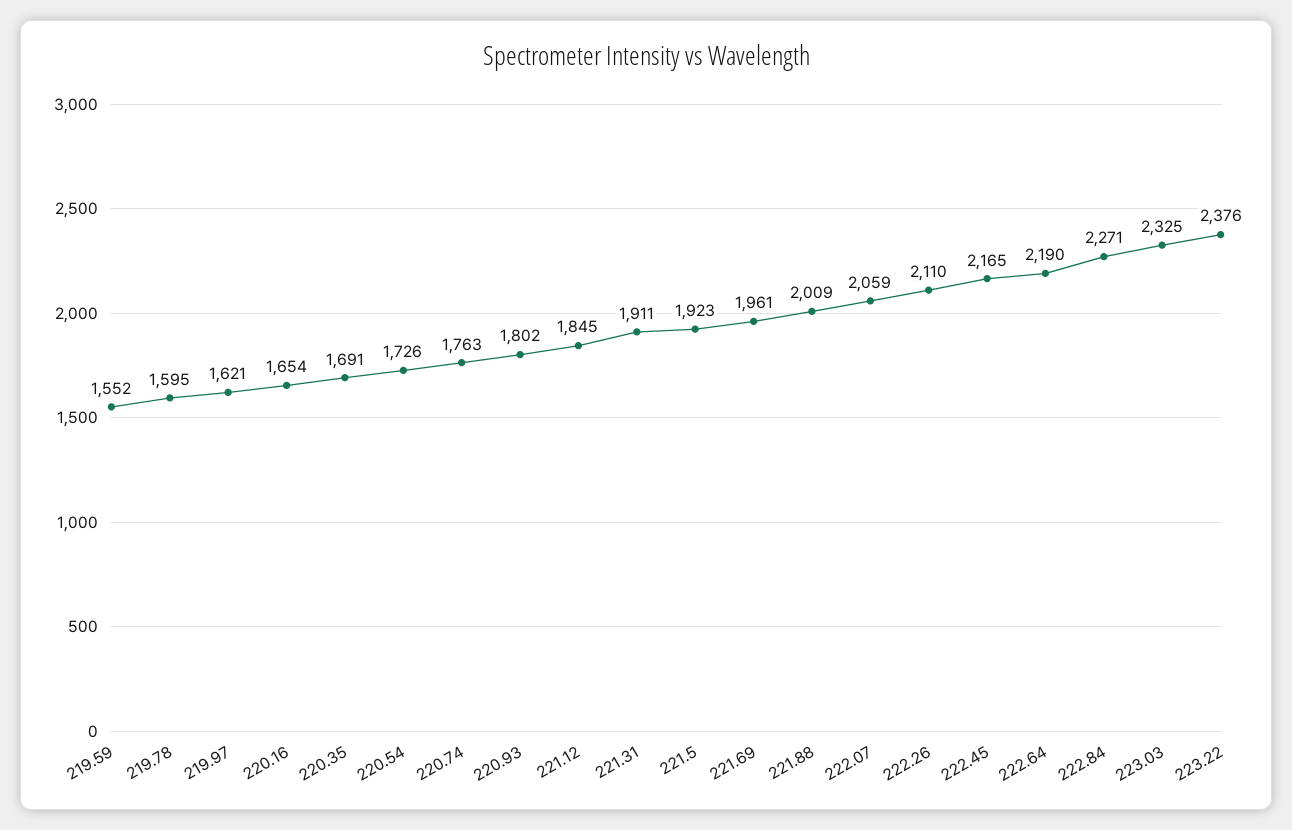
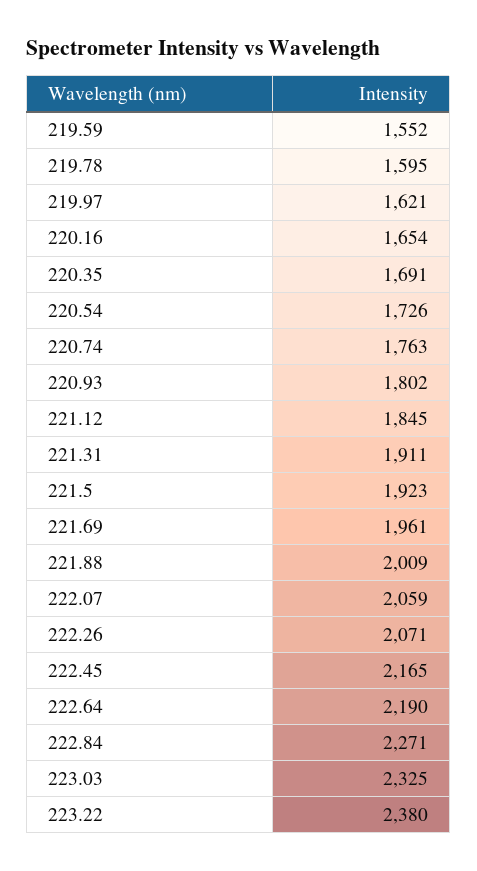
  {
    "219.59": 1552,
    "219.78": 1595,
    "219.97": 1621,
    "220.16": 1654,
    "220.35": 1691,
    "220.54": 1726,
    "220.74": 1763,
    "220.93": 1802,
    "221.12": 1845,
    "221.31": 1911,
    "221.5": 1923,
    "221.69": 1961,
    "221.88": 2009,
    "222.07": 2059,
-   "222.26": 2110,
+   "222.26": 2071,
    "222.45": 2165,
    "222.64": 2190,
    "222.84": 2271,
    "223.03": 2325,
-   "223.22": 2376
+   "223.22": 2380
  }

